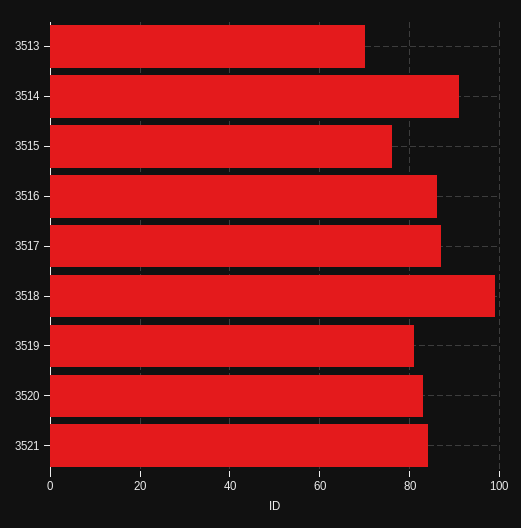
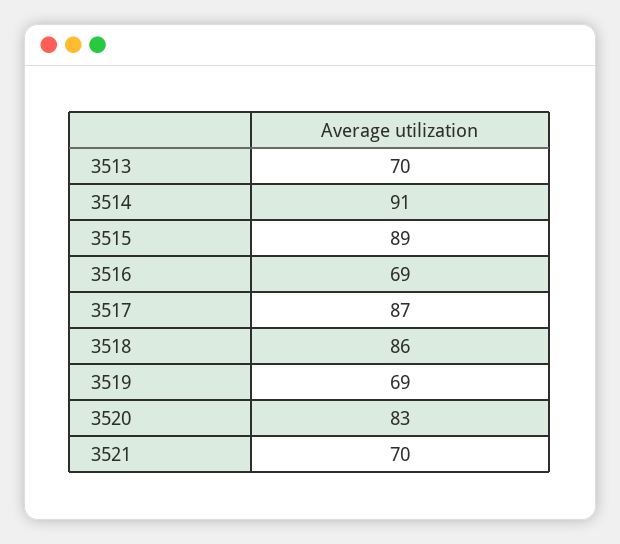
  {
    "3513": 70,
    "3514": 91,
-   "3515": 75,
+   "3515": 89,
-   "3516": 85,
+   "3516": 69,
    "3517": 87,
-   "3518": 100,
+   "3518": 86,
-   "3519": 80,
+   "3519": 69,
    "3520": 83,
-   "3521": 85
+   "3521": 70
  }

